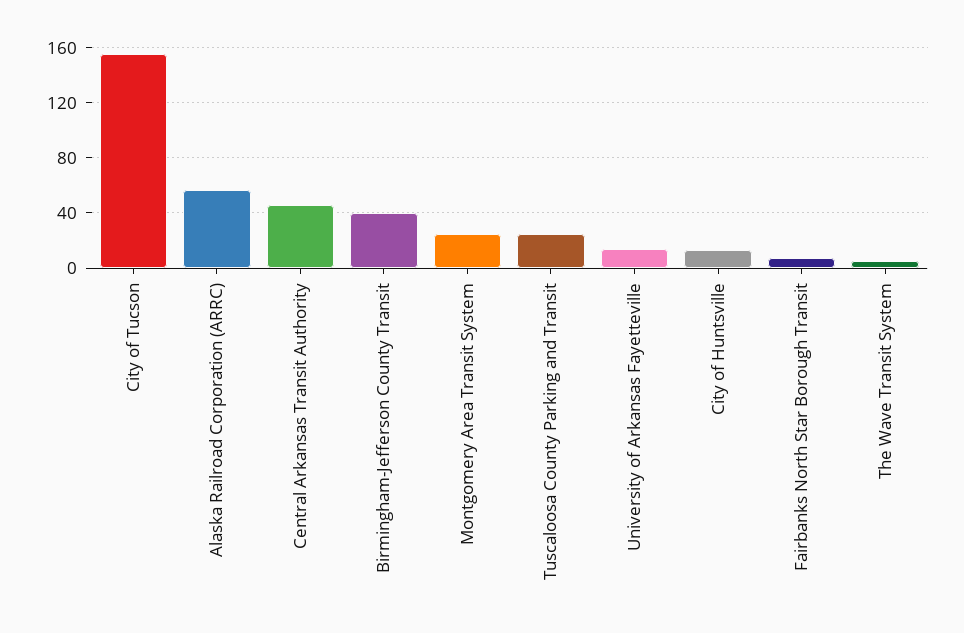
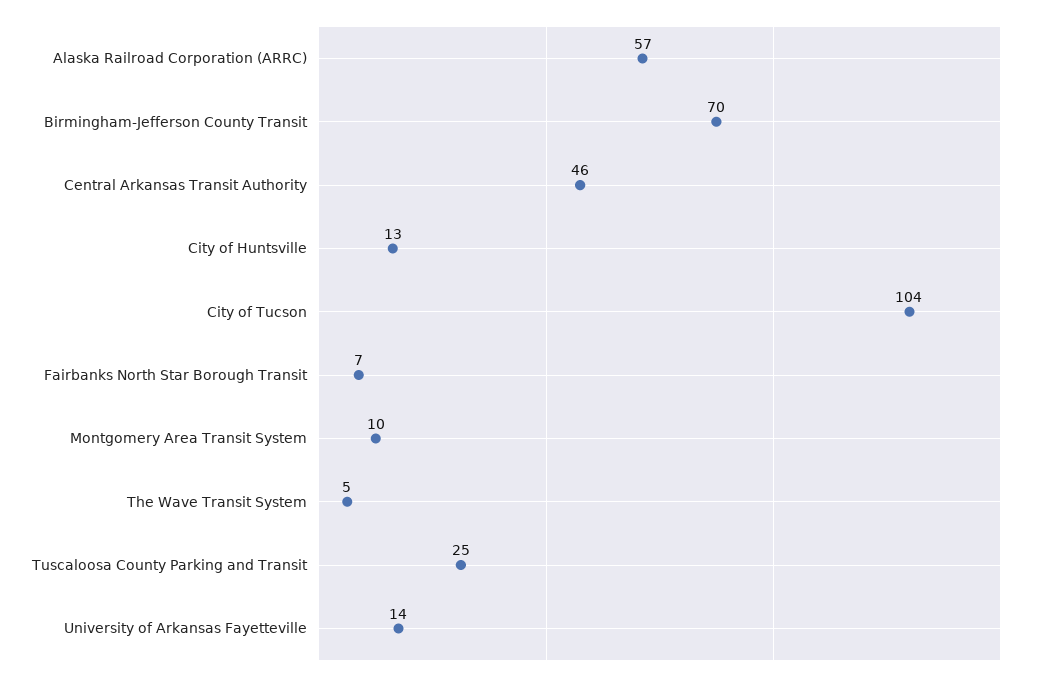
  {
-   "City of Tucson": 155,
+   "City of Tucson": 104,
    "Alaska Railroad Corporation (ARRC)": 57,
    "Central Arkansas Transit Authority": 46,
-   "Birmingham-Jefferson County Transit": 40,
+   "Birmingham-Jefferson County Transit": 70,
-   "Montgomery Area Transit System": 25,
+   "Montgomery Area Transit System": 10,
    "Tuscaloosa County Parking and Transit": 25,
    "University of Arkansas Fayetteville": 14,
    "City of Huntsville": 13,
    "Fairbanks North Star Borough Transit": 7,
    "The Wave Transit System": 5
  }

